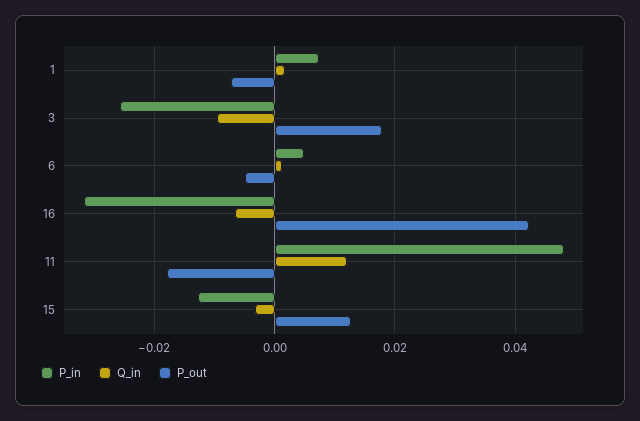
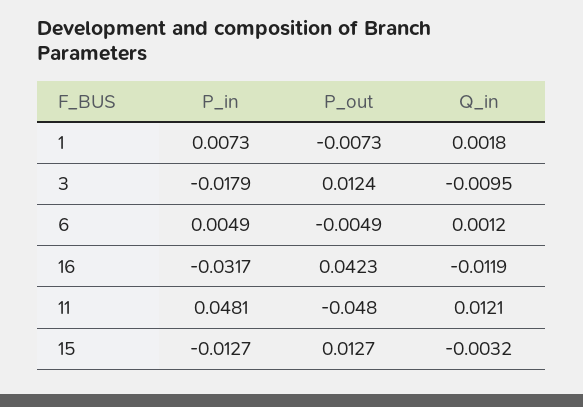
  {
    "P_in": {
      "1": 0.0073,
-     "3": -0.026,
+     "3": -0.0179,
      "6": 0.0049,
      "16": -0.0317,
      "11": 0.0481,
      "15": -0.0127
    },
    "Q_in": {
      "1": 0.0018,
      "3": -0.0095,
      "6": 0.0012,
-     "16": -0.006,
+     "16": -0.0119,
      "11": 0.0121,
      "15": -0.0032
    },
    "P_out": {
      "1": -0.0073,
-     "3": 0.018,
+     "3": 0.0124,
      "6": -0.0049,
      "16": 0.0423,
-     "11": -0.018,
+     "11": -0.048,
      "15": 0.0127
    }
  }

